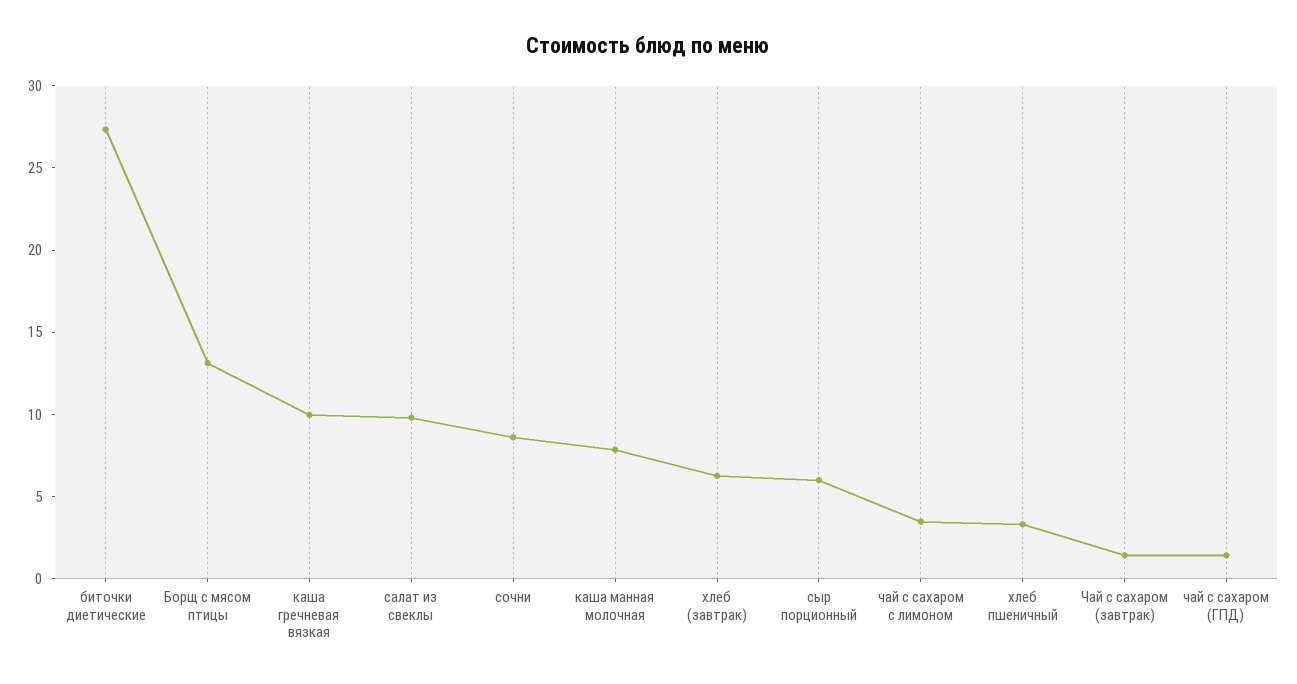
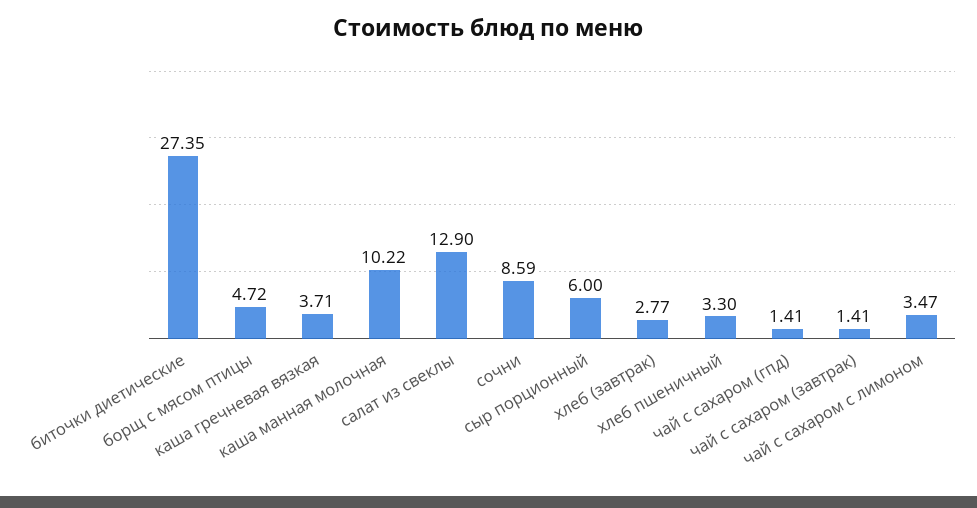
  {
    "биточки диетические": 27.35,
-   "Борщ с мясом птицы": 13,
+   "Борщ с мясом птицы": 4.72,
-   "каша гречневая вязкая": 10,
+   "каша гречневая вязкая": 3.71,
-   "салат из свеклы": 10,
+   "салат из свеклы": 12.9,
    "сочни": 8.59,
-   "каша манная молочная": 8,
+   "каша манная молочная": 10.22,
-   "хлеб (завтрак)": 6,
+   "хлеб (завтрак)": 2.77,
    "сыр порционный": 6,
    "чай с сахаром с лимоном": 3.47,
    "хлеб пшеничный": 3.3,
    "Чай с сахаром (завтрак)": 1.41,
    "чай с сахаром (ГПД)": 1.41
  }

